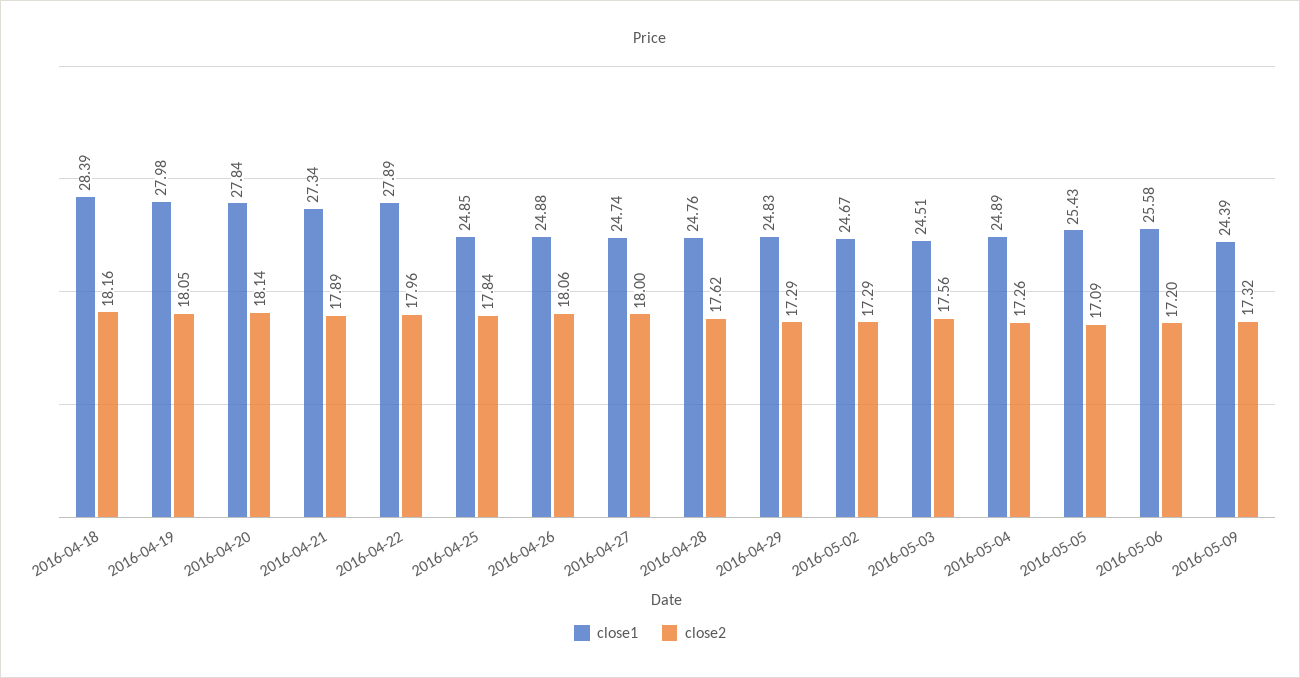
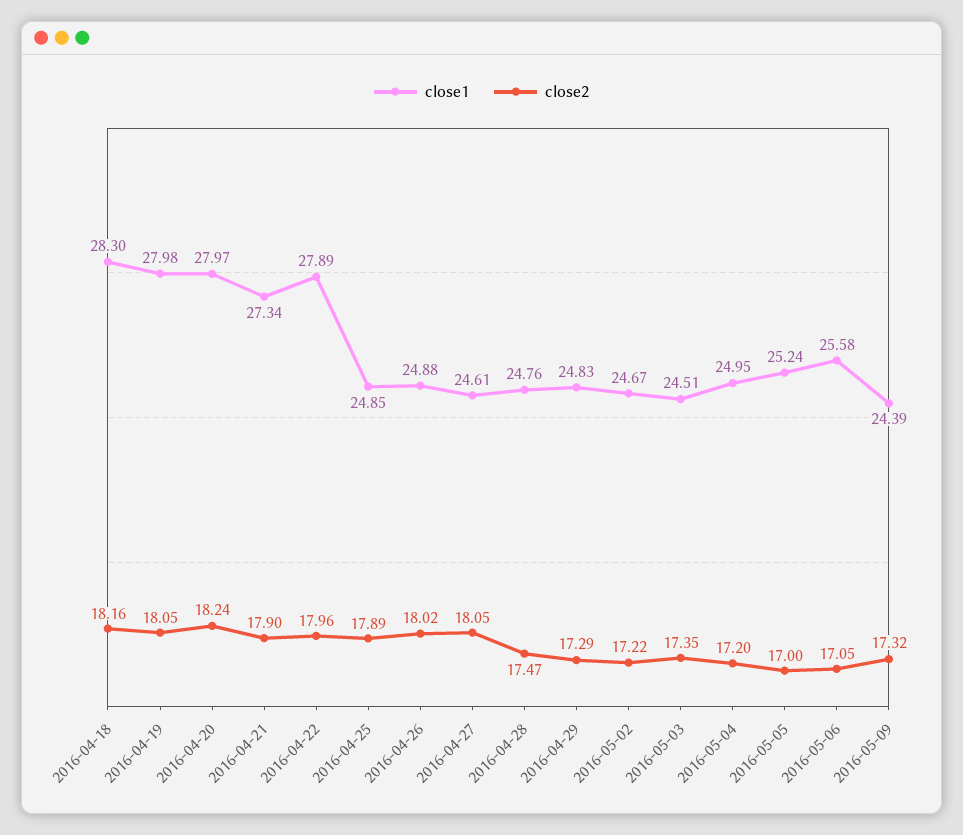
  {
    "close1": {
-     "2016-04-18": 28.39,
+     "2016-04-18": 28.3,
      "2016-04-19": 27.98,
-     "2016-04-20": 27.84,
+     "2016-04-20": 27.97,
      "2016-04-21": 27.34,
      "2016-04-22": 27.89,
      "2016-04-25": 24.85,
      "2016-04-26": 24.88,
-     "2016-04-27": 24.74,
+     "2016-04-27": 24.61,
      "2016-04-28": 24.76,
      "2016-04-29": 24.83,
      "2016-05-02": 24.67,
      "2016-05-03": 24.51,
-     "2016-05-04": 24.89,
+     "2016-05-04": 24.95,
-     "2016-05-05": 25.43,
+     "2016-05-05": 25.24,
      "2016-05-06": 25.58,
      "2016-05-09": 24.39
    },
    "close2": {
      "2016-04-18": 18.16,
      "2016-04-19": 18.05,
-     "2016-04-20": 18.14,
+     "2016-04-20": 18.24,
-     "2016-04-21": 17.89,
+     "2016-04-21": 17.9,
      "2016-04-22": 17.96,
-     "2016-04-25": 17.84,
+     "2016-04-25": 17.89,
-     "2016-04-26": 18.06,
+     "2016-04-26": 18.02,
-     "2016-04-27": 18,
+     "2016-04-27": 18.05,
-     "2016-04-28": 17.62,
+     "2016-04-28": 17.47,
      "2016-04-29": 17.29,
-     "2016-05-02": 17.29,
+     "2016-05-02": 17.22,
-     "2016-05-03": 17.56,
+     "2016-05-03": 17.35,
-     "2016-05-04": 17.26,
+     "2016-05-04": 17.2,
-     "2016-05-05": 17.09,
+     "2016-05-05": 17,
-     "2016-05-06": 17.2,
+     "2016-05-06": 17.05,
      "2016-05-09": 17.32
    }
  }

